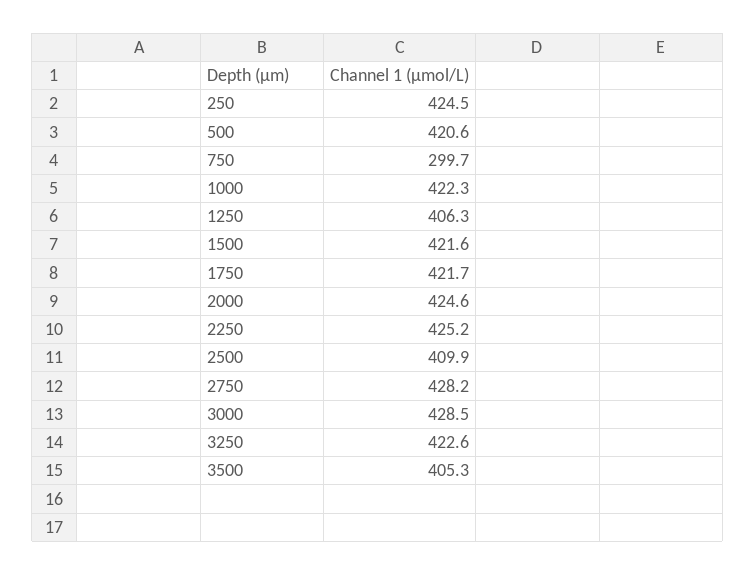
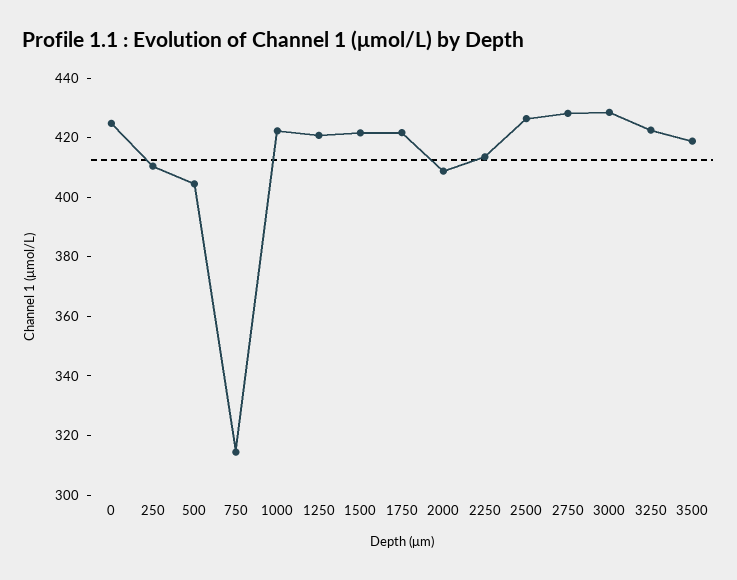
  {
-   "250": 424.5,
+   "250": 410,
-   "500": 420.6,
+   "500": 405,
-   "750": 299.7,
+   "750": 315,
    "1000": 422.3,
-   "1250": 406.3,
+   "1250": 420,
    "1500": 421.6,
    "1750": 421.7,
-   "2000": 424.6,
+   "2000": 410,
-   "2250": 425.2,
+   "2250": 415,
-   "2500": 409.9,
+   "2500": 425,
    "2750": 428.2,
    "3000": 428.5,
    "3250": 422.6,
-   "3500": 405.3
+   "3500": 420,
+   "0": 425
  }

